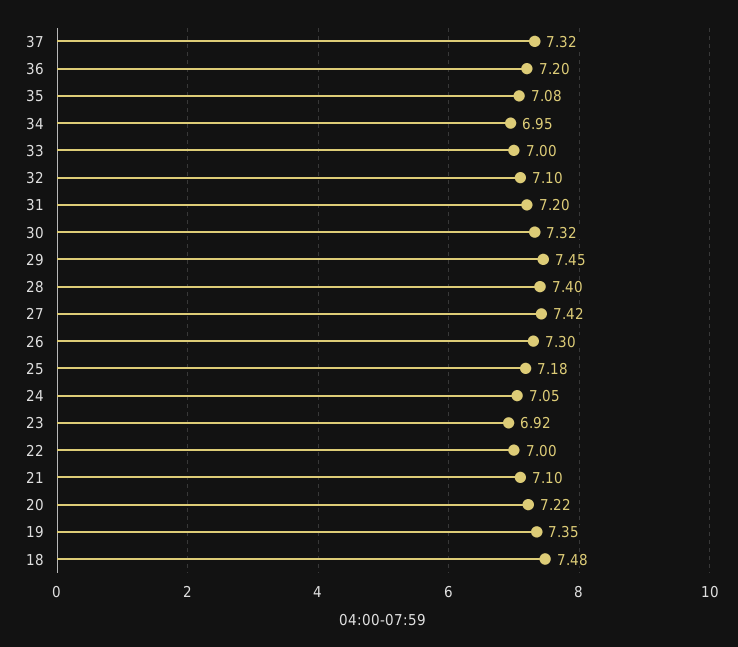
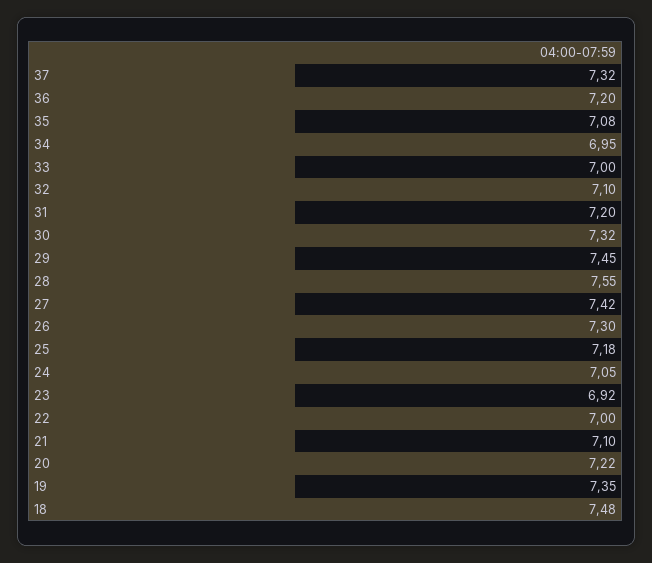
  {
    "37": 7.32,
    "36": 7.2,
    "35": 7.08,
    "34": 6.95,
    "33": 7,
    "32": 7.1,
    "31": 7.2,
    "30": 7.32,
    "29": 7.45,
-   "28": 7.4,
+   "28": 7.55,
    "27": 7.42,
    "26": 7.3,
    "25": 7.18,
    "24": 7.05,
    "23": 6.92,
    "22": 7,
    "21": 7.1,
    "20": 7.22,
    "19": 7.35,
    "18": 7.48
  }

